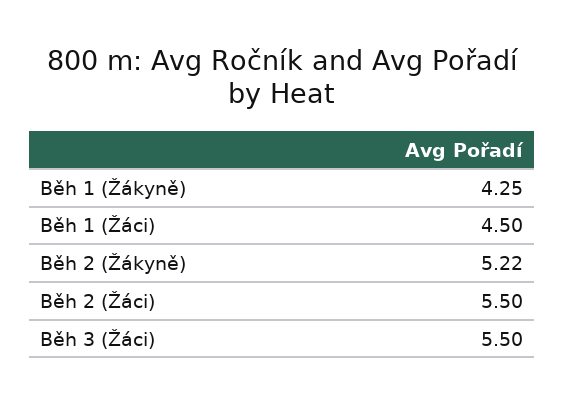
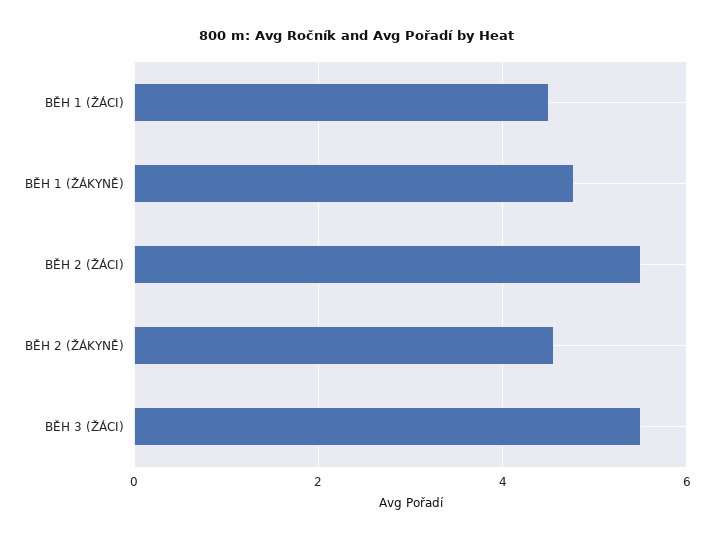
  {
-   "Běh 1 (Žákyně)": 4.25,
+   "Běh 1 (Žákyně)": 4.8,
    "Běh 1 (Žáci)": 4.5,
-   "Běh 2 (Žákyně)": 5.22,
+   "Běh 2 (Žákyně)": 4.6,
    "Běh 2 (Žáci)": 5.5,
    "Běh 3 (Žáci)": 5.5
  }

